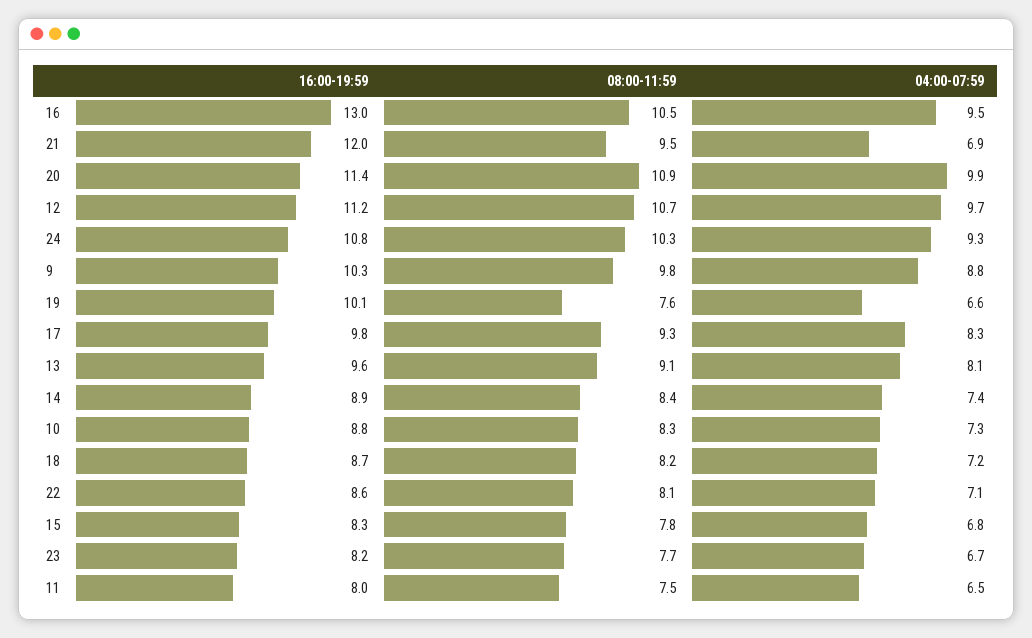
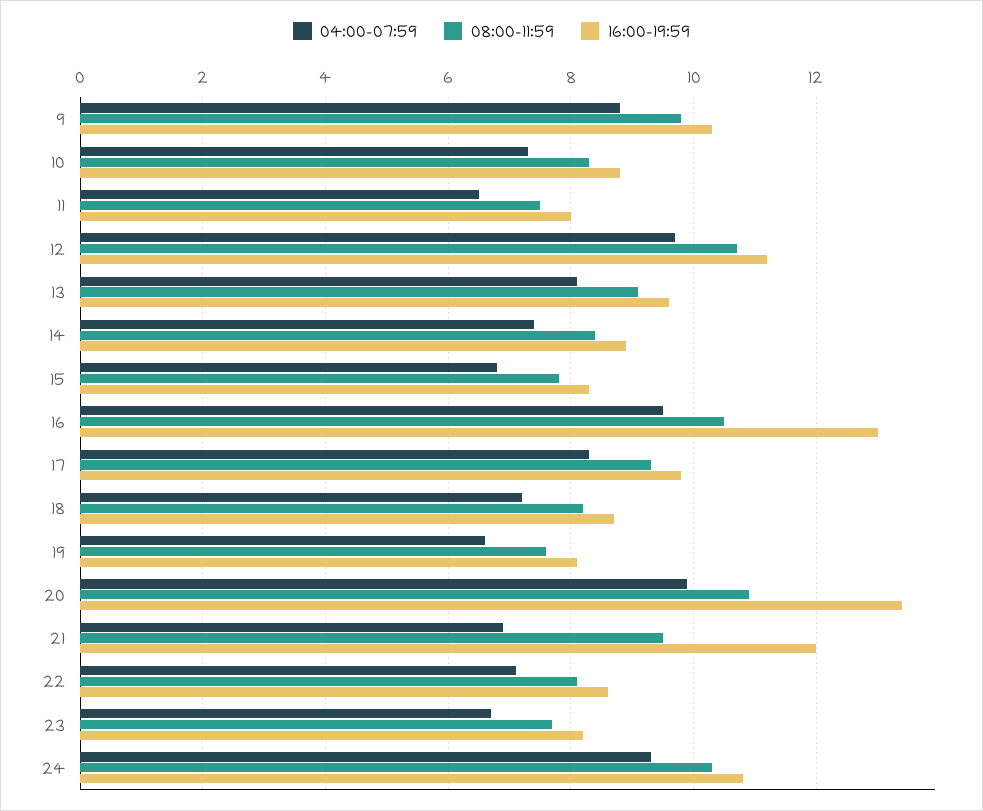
  {
    "16:00-19:59": {
      "16": 13,
      "21": 12,
-     "20": 11.4,
+     "20": 13.5,
      "12": 11.2,
      "24": 10.8,
      "9": 10.3,
-     "19": 10.1,
+     "19": 8,
      "17": 9.8,
      "13": 9.6,
      "14": 8.9,
      "10": 8.8,
      "18": 8.7,
      "22": 8.6,
      "15": 8.3,
      "23": 8.2,
      "11": 8
    },
    "08:00-11:59": {
      "16": 10.5,
      "21": 9.5,
      "20": 10.9,
      "12": 10.7,
      "24": 10.3,
      "9": 9.8,
      "19": 7.6,
      "17": 9.3,
      "13": 9.1,
      "14": 8.4,
      "10": 8.3,
      "18": 8.2,
      "22": 8.1,
      "15": 7.8,
      "23": 7.7,
      "11": 7.5
    },
    "04:00-07:59": {
      "16": 9.5,
      "21": 6.9,
      "20": 9.9,
      "12": 9.7,
      "24": 9.3,
      "9": 8.8,
      "19": 6.6,
      "17": 8.3,
      "13": 8.1,
      "14": 7.4,
      "10": 7.3,
      "18": 7.2,
      "22": 7.1,
      "15": 6.8,
      "23": 6.7,
      "11": 6.5
    }
  }

